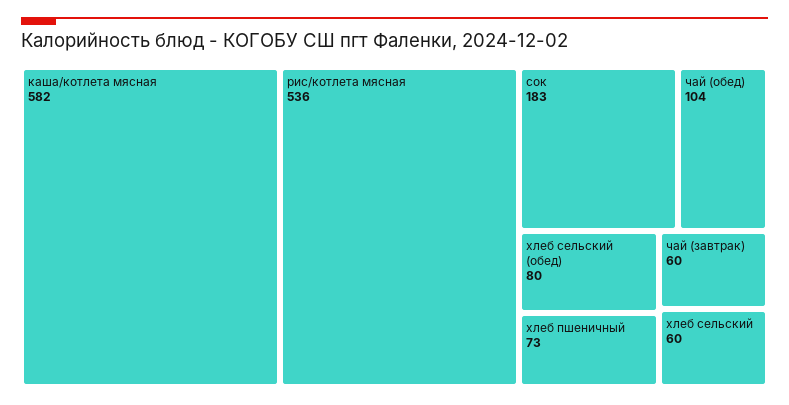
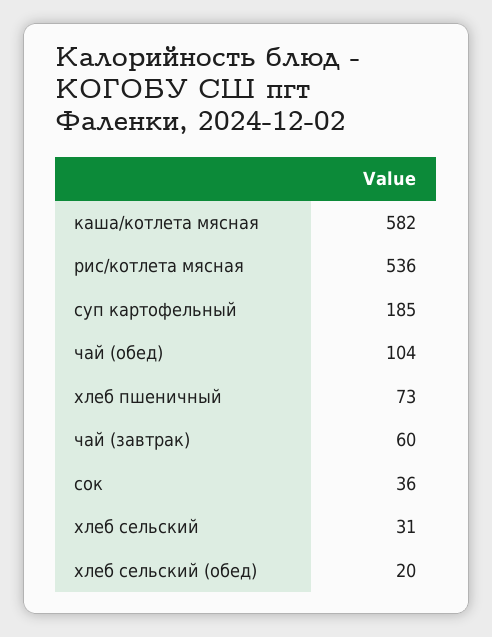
  {
    "каша/котлета мясная": 582,
    "рис/котлета мясная": 536,
-   "сок": 183,
+   "сок": 36,
    "чай (обед)": 104,
-   "хлеб сельский (обед)": 80,
+   "хлеб сельский (обед)": 20,
    "хлеб пшеничный": 73,
    "чай (завтрак)": 60,
-   "хлеб сельский": 60
+   "хлеб сельский": 31,
+   "суп картофельный": 185
  }

